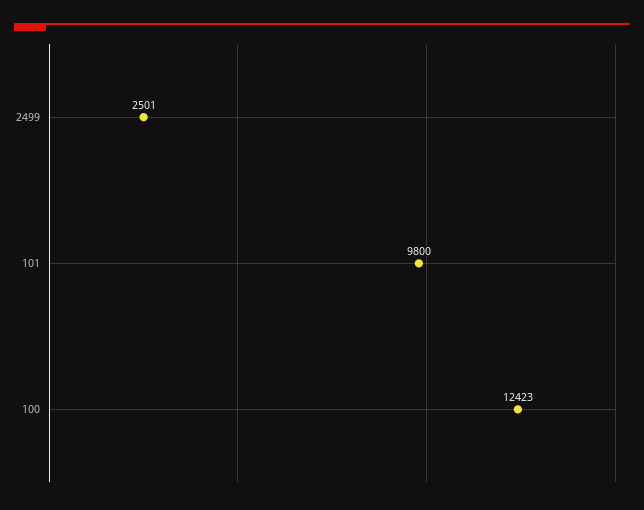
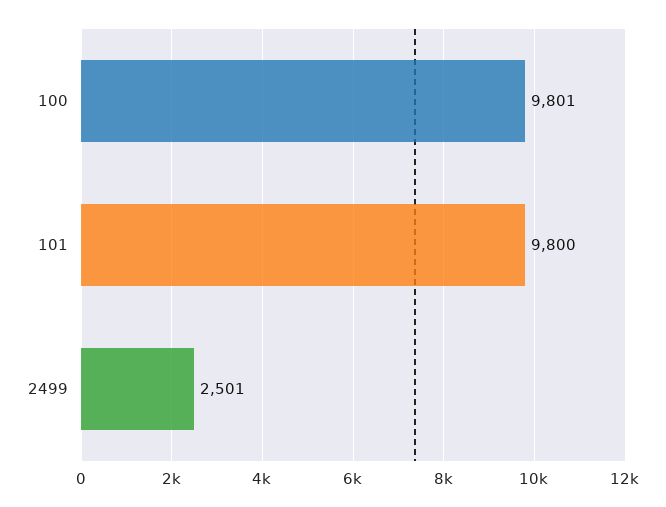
  {
    "2499": 2501,
    "101": 9800,
-   "100": 12423
+   "100": 9801
  }

